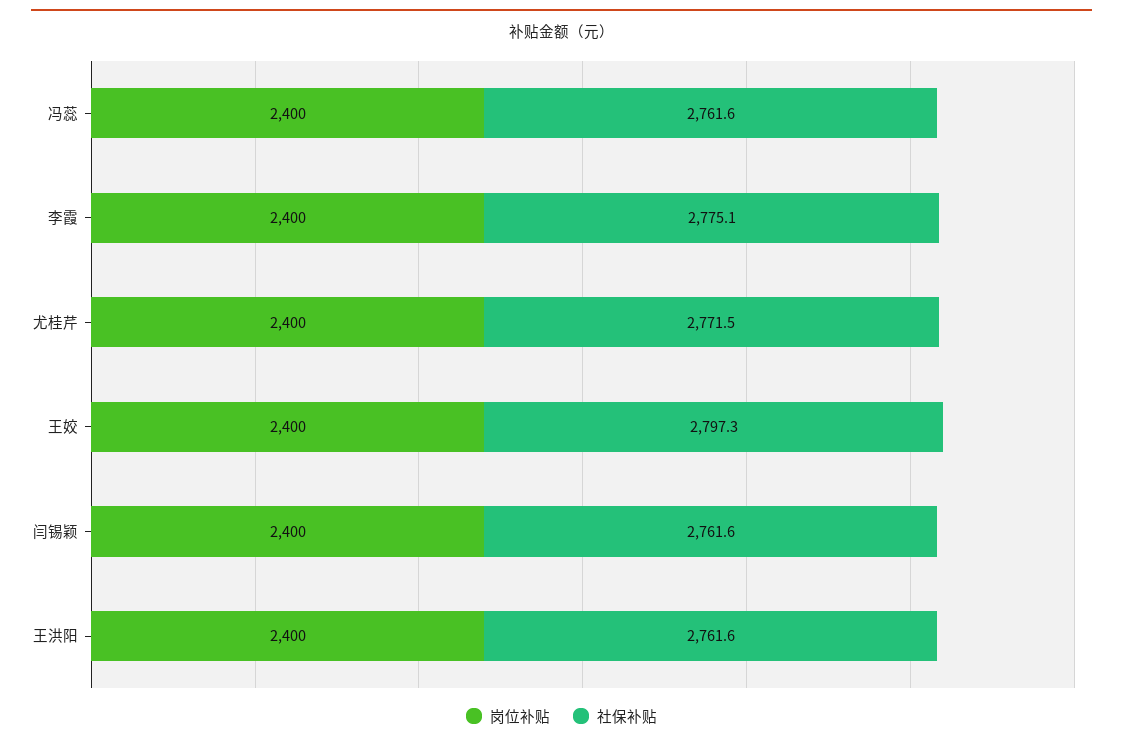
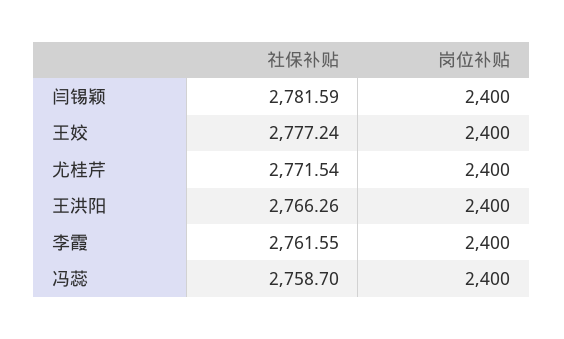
  {
    "岗位补贴": {
      "冯蕊": 2400,
      "李霞": 2400,
      "尤桂芹": 2400,
      "王姣": 2400,
      "闫锡颖": 2400,
      "王洪阳": 2400
    },
    "社保补贴": {
-     "冯蕊": 2761.6,
+     "冯蕊": 2758.7,
-     "李霞": 2775.1,
+     "李霞": 2761.55,
      "尤桂芹": 2771.54,
-     "王姣": 2797.3,
+     "王姣": 2777.24,
-     "闫锡颖": 2761.6,
+     "闫锡颖": 2781.59,
-     "王洪阳": 2761.6
+     "王洪阳": 2766.26
    }
  }

